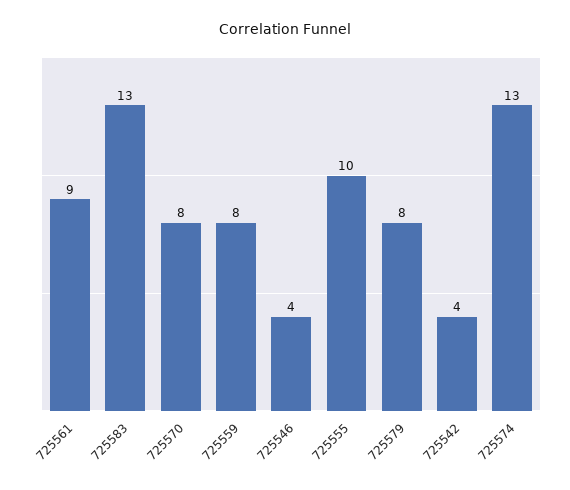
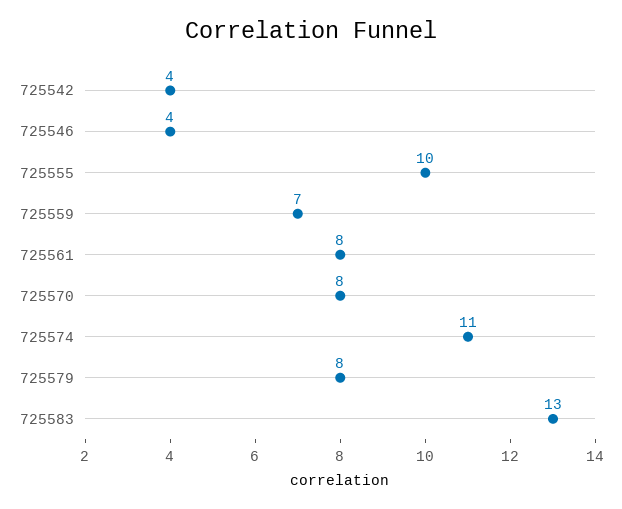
  {
-   "725561": 9,
+   "725561": 8,
    "725583": 13,
    "725570": 8,
-   "725559": 8,
+   "725559": 7,
    "725546": 4,
    "725555": 10,
    "725579": 8,
    "725542": 4,
-   "725574": 13
+   "725574": 11
  }

